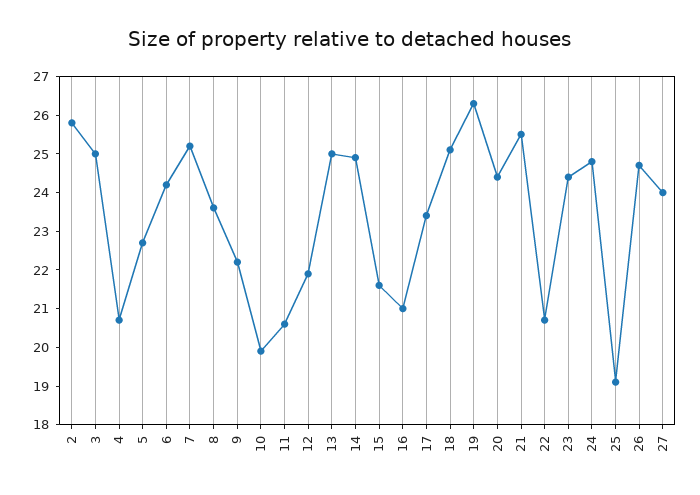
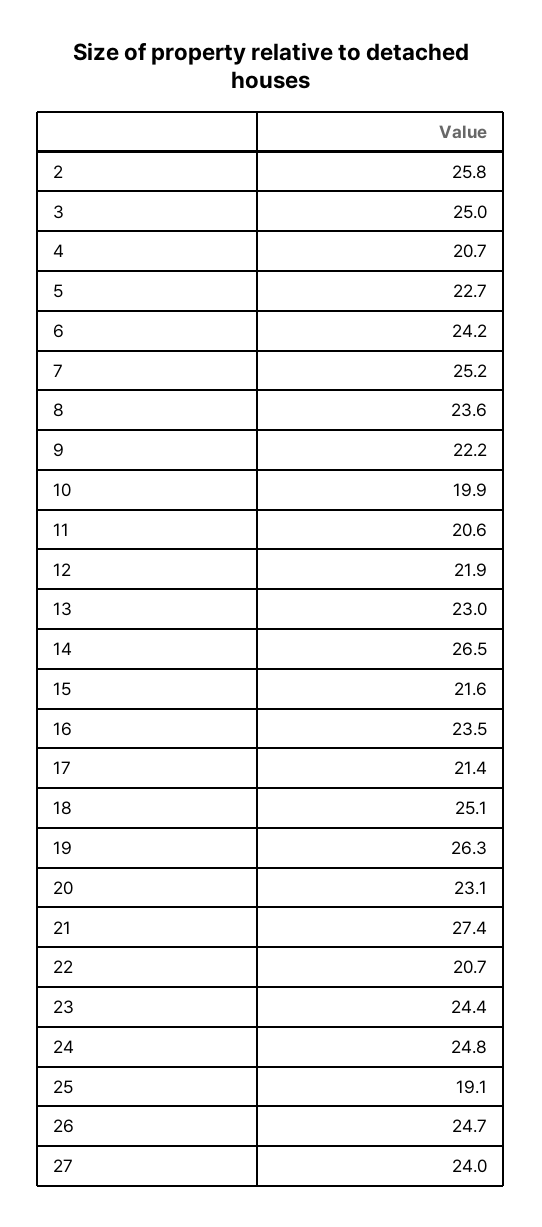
  {
    "2": 25.8,
    "3": 25,
    "4": 20.7,
    "5": 22.7,
    "6": 24.2,
    "7": 25.2,
    "8": 23.6,
    "9": 22.2,
    "10": 19.9,
    "11": 20.6,
    "12": 21.9,
-   "13": 25,
+   "13": 23,
-   "14": 25,
+   "14": 26.5,
    "15": 21.6,
-   "16": 21,
+   "16": 23.5,
-   "17": 23.5,
+   "17": 21.4,
    "18": 25.1,
    "19": 26.3,
-   "20": 24.5,
+   "20": 23.1,
-   "21": 25.5,
+   "21": 27.4,
    "22": 20.7,
    "23": 24.4,
    "24": 24.8,
    "25": 19.1,
    "26": 24.7,
    "27": 24
  }

